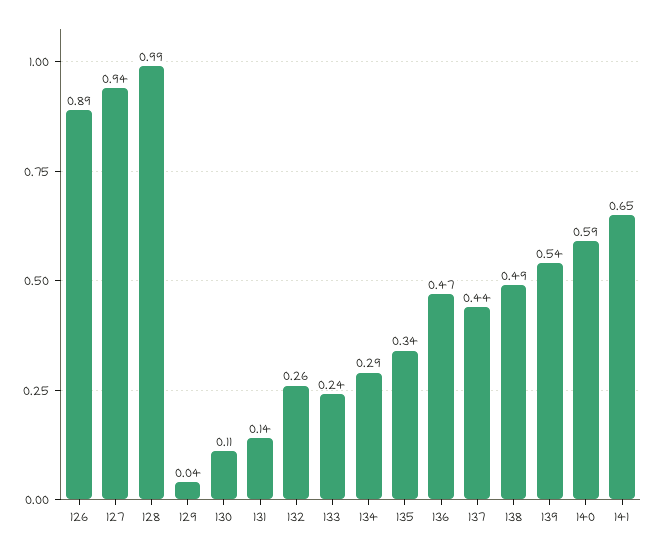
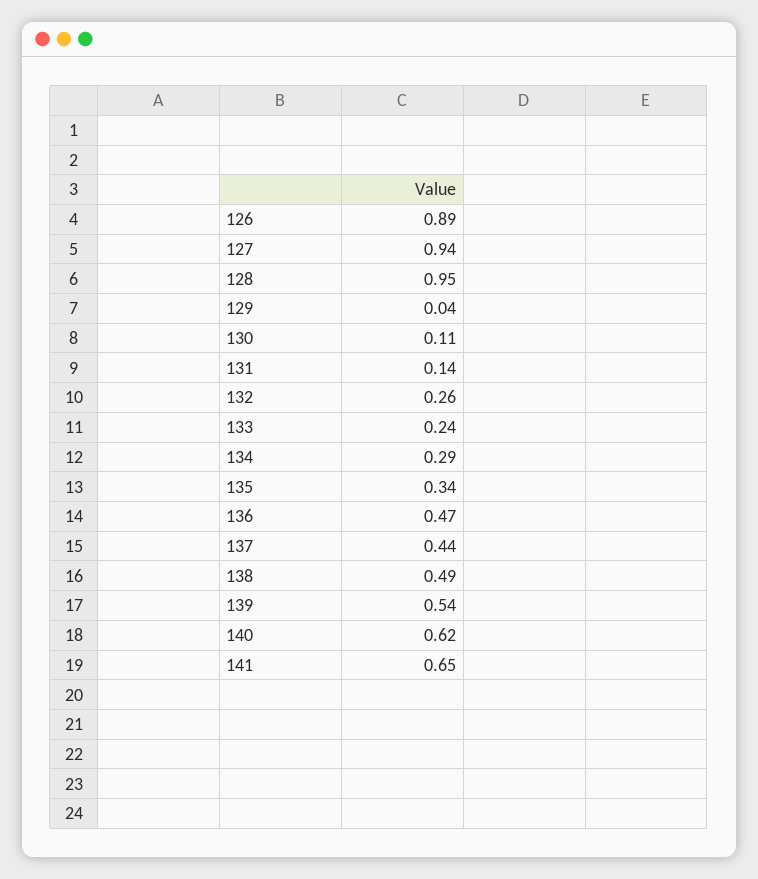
  {
    "126": 0.89,
    "127": 0.94,
-   "128": 0.99,
+   "128": 0.95,
    "129": 0.04,
    "130": 0.11,
    "131": 0.14,
    "132": 0.26,
    "133": 0.24,
    "134": 0.29,
    "135": 0.34,
    "136": 0.47,
    "137": 0.44,
    "138": 0.49,
    "139": 0.54,
-   "140": 0.59,
+   "140": 0.62,
    "141": 0.65
  }

